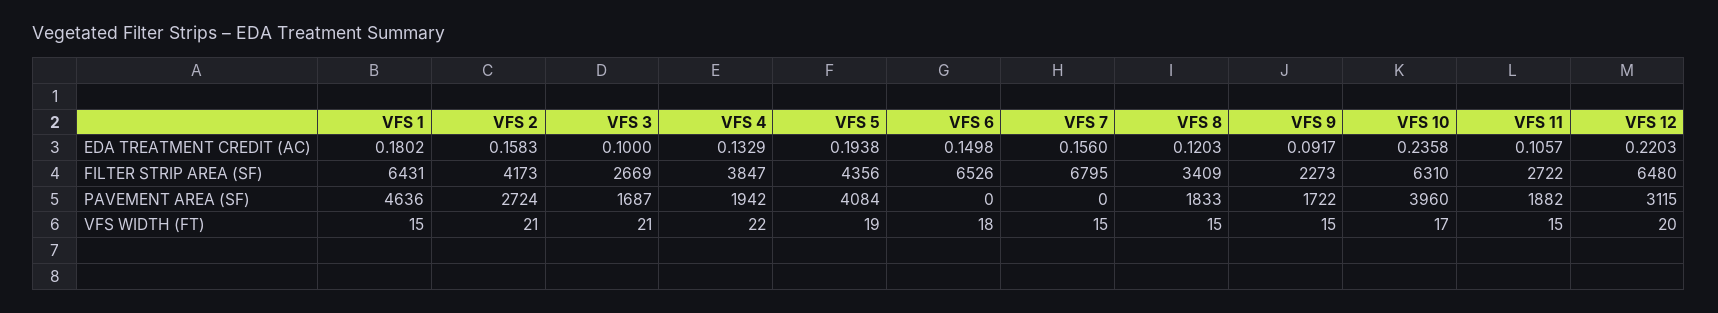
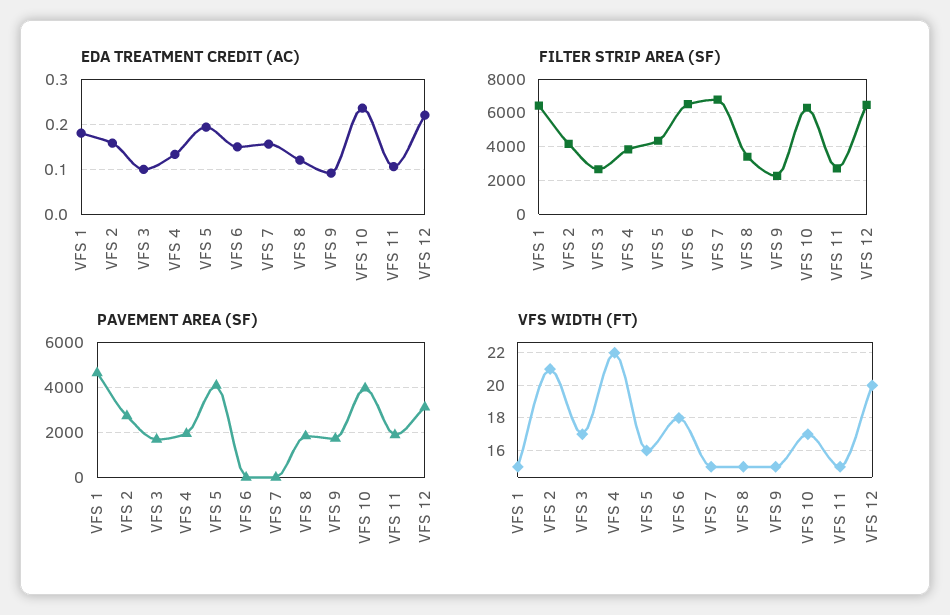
  {
    "EDA TREATMENT CREDIT (AC)": {
      "VFS 1": 0.1802,
      "VFS 2": 0.1583,
      "VFS 3": 0.1,
      "VFS 4": 0.1329,
      "VFS 5": 0.1938,
      "VFS 6": 0.1498,
      "VFS 7": 0.156,
      "VFS 8": 0.1203,
      "VFS 9": 0.0917,
      "VFS 10": 0.2358,
      "VFS 11": 0.1057,
      "VFS 12": 0.2203
    },
    "FILTER STRIP AREA (SF)": {
      "VFS 1": 6431,
      "VFS 2": 4173,
      "VFS 3": 2669,
      "VFS 4": 3847,
      "VFS 5": 4356,
      "VFS 6": 6526,
      "VFS 7": 6795,
      "VFS 8": 3409,
      "VFS 9": 2273,
      "VFS 10": 6310,
      "VFS 11": 2722,
      "VFS 12": 6480
    },
    "PAVEMENT AREA (SF)": {
      "VFS 1": 4636,
      "VFS 2": 2724,
      "VFS 3": 1687,
      "VFS 4": 1942,
      "VFS 5": 4084,
      "VFS 6": 0,
      "VFS 7": 0,
      "VFS 8": 1833,
      "VFS 9": 1722,
      "VFS 10": 3960,
      "VFS 11": 1882,
      "VFS 12": 3115
    },
    "VFS WIDTH (FT)": {
      "VFS 1": 15,
      "VFS 2": 21,
-     "VFS 3": 21,
+     "VFS 3": 17,
      "VFS 4": 22,
-     "VFS 5": 19,
+     "VFS 5": 16,
      "VFS 6": 18,
      "VFS 7": 15,
      "VFS 8": 15,
      "VFS 9": 15,
      "VFS 10": 17,
      "VFS 11": 15,
      "VFS 12": 20
    }
  }

